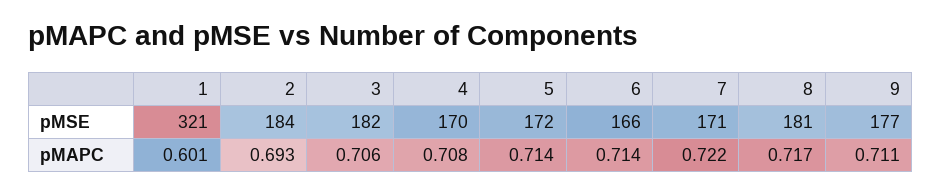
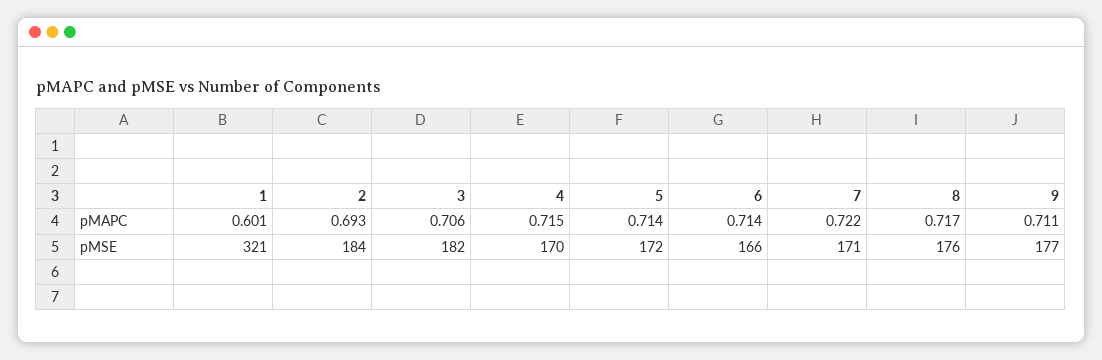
  {
    "1": {
      "pMSE": 321,
      "pMAPC": 0.601
    },
    "2": {
      "pMSE": 184,
      "pMAPC": 0.693
    },
    "3": {
      "pMSE": 182,
      "pMAPC": 0.706
    },
    "4": {
      "pMSE": 170,
-     "pMAPC": 0.708
+     "pMAPC": 0.715
    },
    "5": {
      "pMSE": 172,
      "pMAPC": 0.714
    },
    "6": {
      "pMSE": 166,
      "pMAPC": 0.714
    },
    "7": {
      "pMSE": 171,
      "pMAPC": 0.722
    },
    "8": {
-     "pMSE": 181,
+     "pMSE": 176,
      "pMAPC": 0.717
    },
    "9": {
      "pMSE": 177,
      "pMAPC": 0.711
    }
  }

